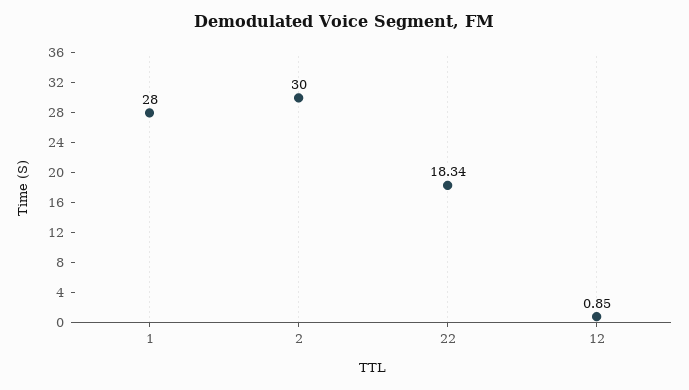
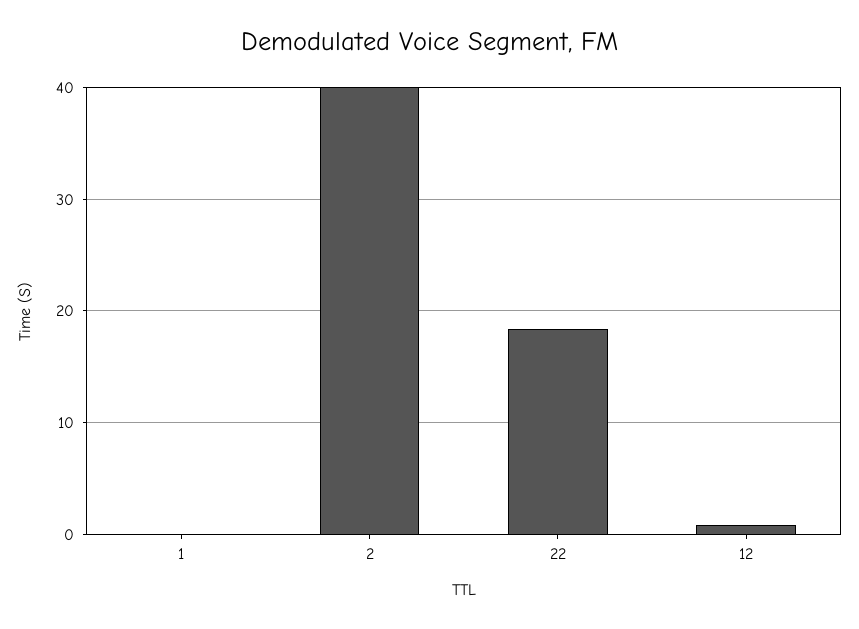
  {
-   "1": 28,
+   "1": 0,
-   "2": 30,
+   "2": 40,
    "22": 18.34,
    "12": 0.85
  }

